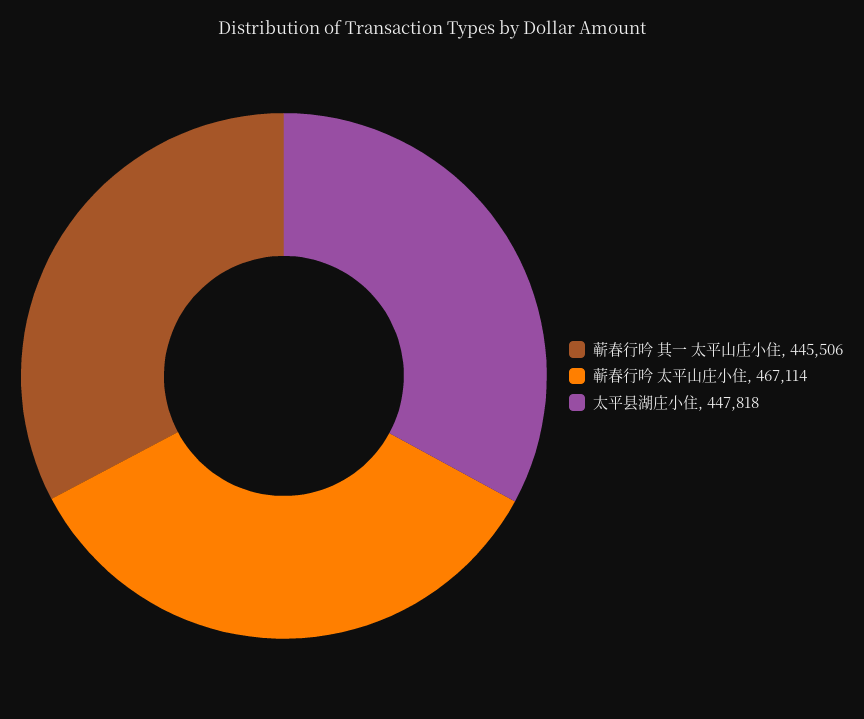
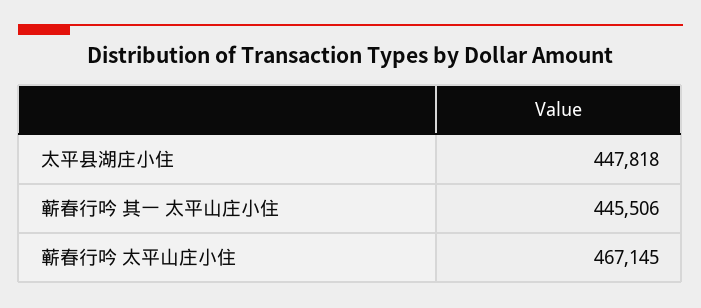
  {
    "蕲春行吟 其一 太平山庄小住": 445506,
-   "蕲春行吟 太平山庄小住": 467114,
+   "蕲春行吟 太平山庄小住": 467145,
    "太平县湖庄小住": 447818
  }

